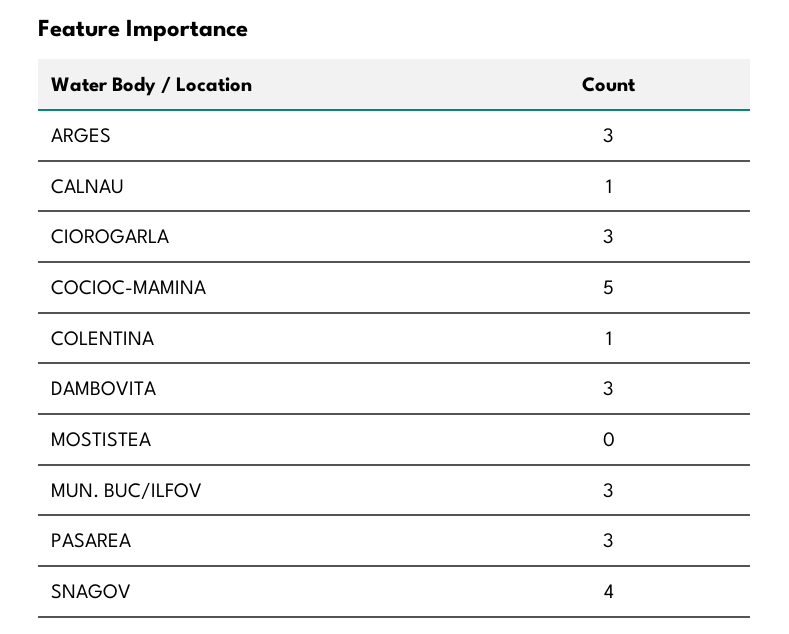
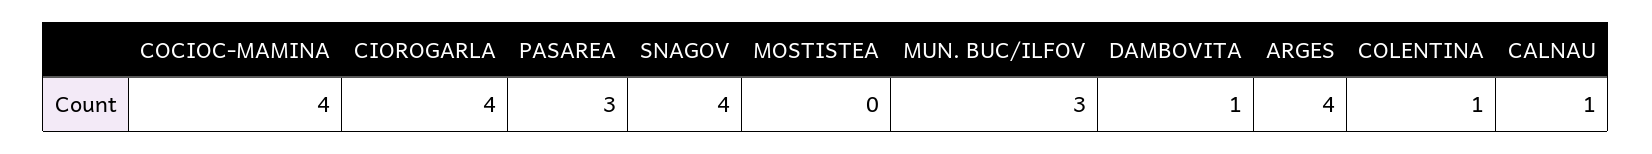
  {
-   "ARGES": 3,
+   "ARGES": 4,
    "CALNAU": 1,
-   "CIOROGARLA": 3,
+   "CIOROGARLA": 4,
-   "COCIOC-MAMINA": 5,
+   "COCIOC-MAMINA": 4,
    "COLENTINA": 1,
-   "DAMBOVITA": 3,
+   "DAMBOVITA": 1,
    "MOSTISTEA": 0,
    "MUN. BUC/ILFOV": 3,
    "PASAREA": 3,
    "SNAGOV": 4
  }

